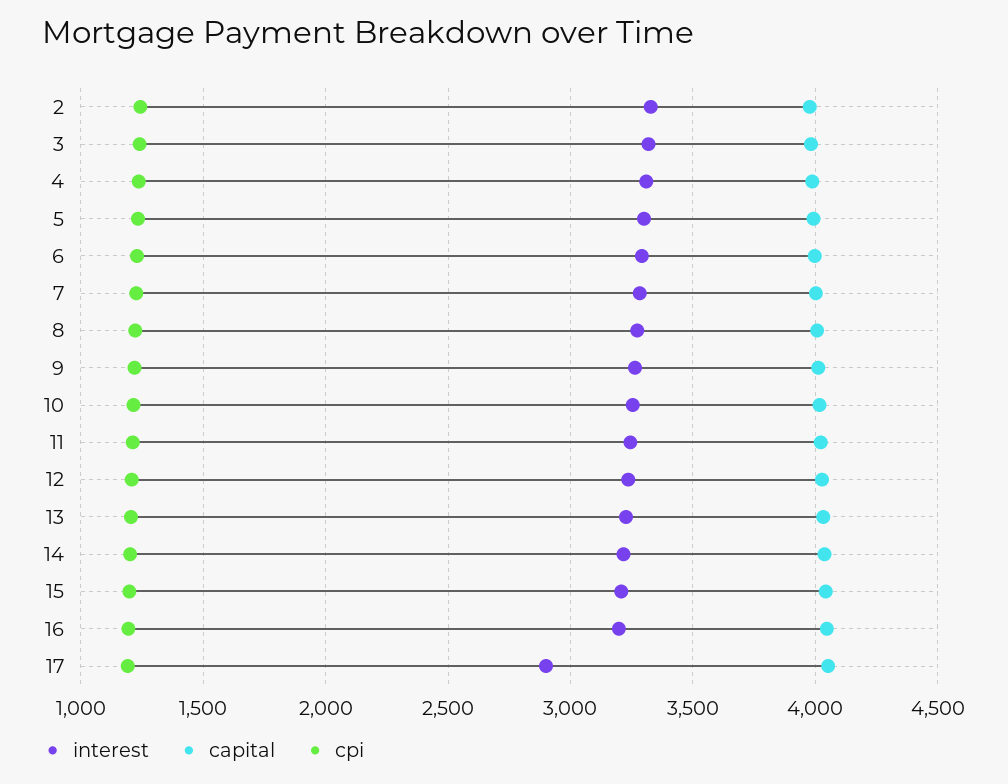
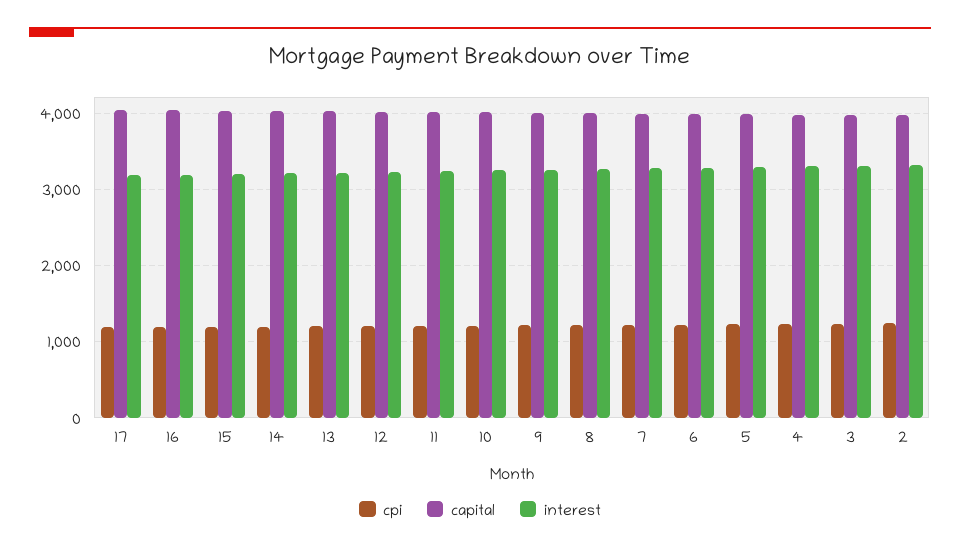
  {
    "interest": {
      "2": 3350,
      "3": 3300,
      "4": 3300,
      "5": 3300,
      "6": 3300,
      "7": 3300,
      "8": 3250,
      "9": 3250,
      "10": 3250,
      "11": 3250,
      "12": 3250,
      "13": 3250,
      "14": 3200,
      "15": 3200,
      "16": 3200,
-     "17": 2900
+     "17": 3200
    },
    "capital": {
      "2": 4000,
      "3": 4000,
      "4": 4000,
      "5": 4000,
      "6": 4000,
      "7": 4000,
      "8": 4000,
      "9": 4000,
      "10": 4000,
      "11": 4000,
      "12": 4050,
      "13": 4050,
      "14": 4050,
      "15": 4050,
      "16": 4050,
      "17": 4050
    },
    "cpi": {
      "2": 1250,
      "3": 1250,
      "4": 1250,
      "5": 1250,
      "6": 1250,
      "7": 1250,
      "8": 1200,
      "9": 1200,
      "10": 1200,
      "11": 1200,
      "12": 1200,
      "13": 1200,
      "14": 1200,
      "15": 1200,
      "16": 1200,
      "17": 1200
    }
  }

